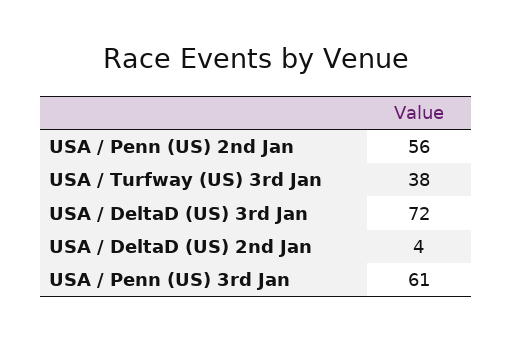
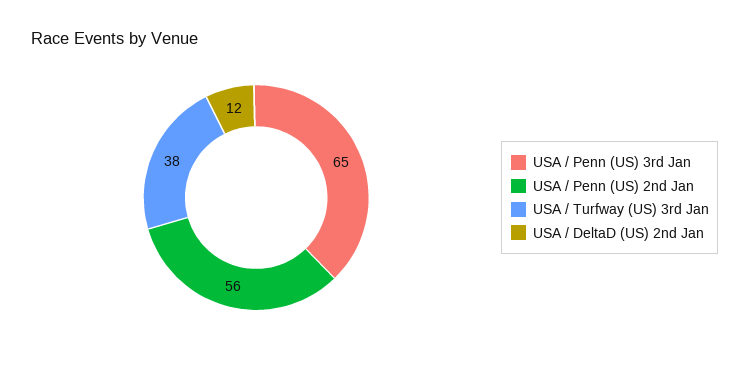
  {
    "USA / Penn (US) 2nd Jan": 56,
    "USA / Turfway (US) 3rd Jan": 38,
-   "USA / DeltaD (US) 3rd Jan": 72,
-   "USA / DeltaD (US) 2nd Jan": 4,
+   "USA / DeltaD (US) 2nd Jan": 12,
-   "USA / Penn (US) 3rd Jan": 61
+   "USA / Penn (US) 3rd Jan": 65
  }

